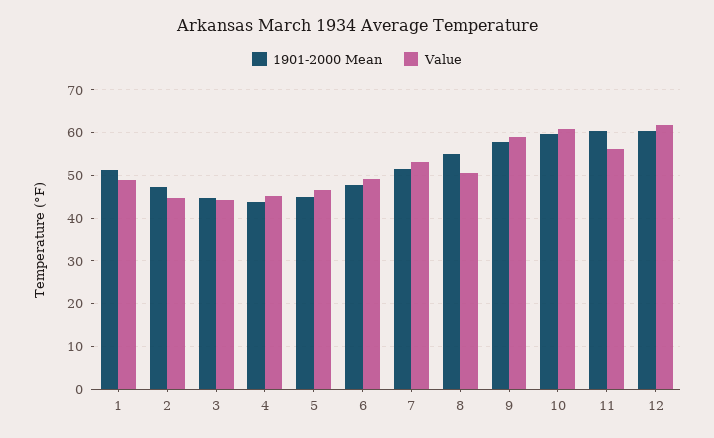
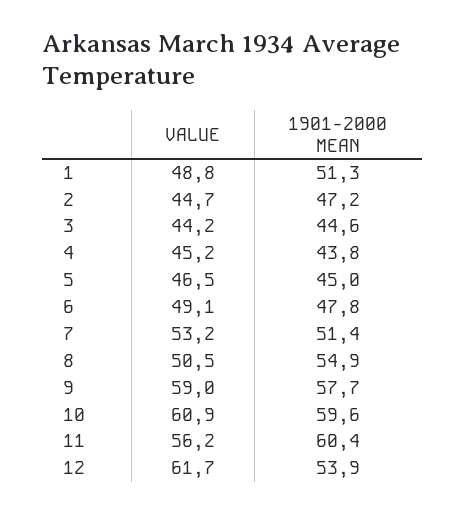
  {
    "1901-2000 Mean": {
      "1": 51.3,
      "2": 47.2,
      "3": 44.6,
      "4": 43.8,
      "5": 45,
      "6": 47.8,
      "7": 51.4,
      "8": 54.9,
      "9": 57.7,
      "10": 59.6,
      "11": 60.4,
-     "12": 60
+     "12": 53.9
    },
    "Value": {
      "1": 48.8,
      "2": 44.7,
      "3": 44.2,
      "4": 45.2,
      "5": 46.5,
      "6": 49.1,
      "7": 53.2,
      "8": 50.5,
      "9": 59,
      "10": 60.9,
      "11": 56.2,
      "12": 61.7
    }
  }

